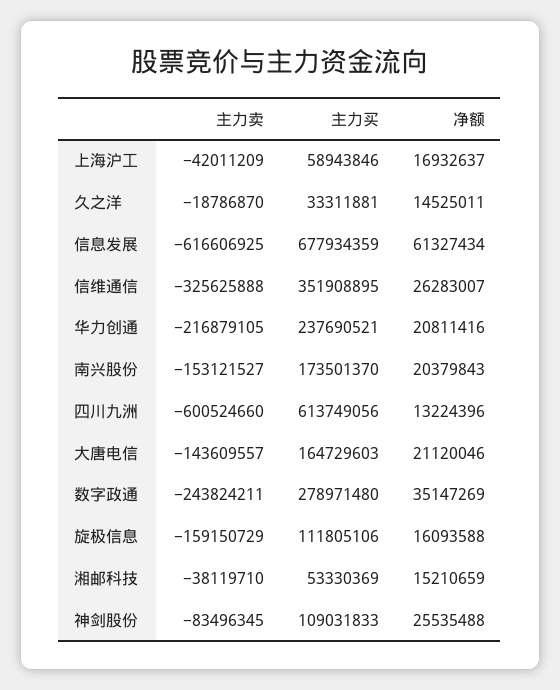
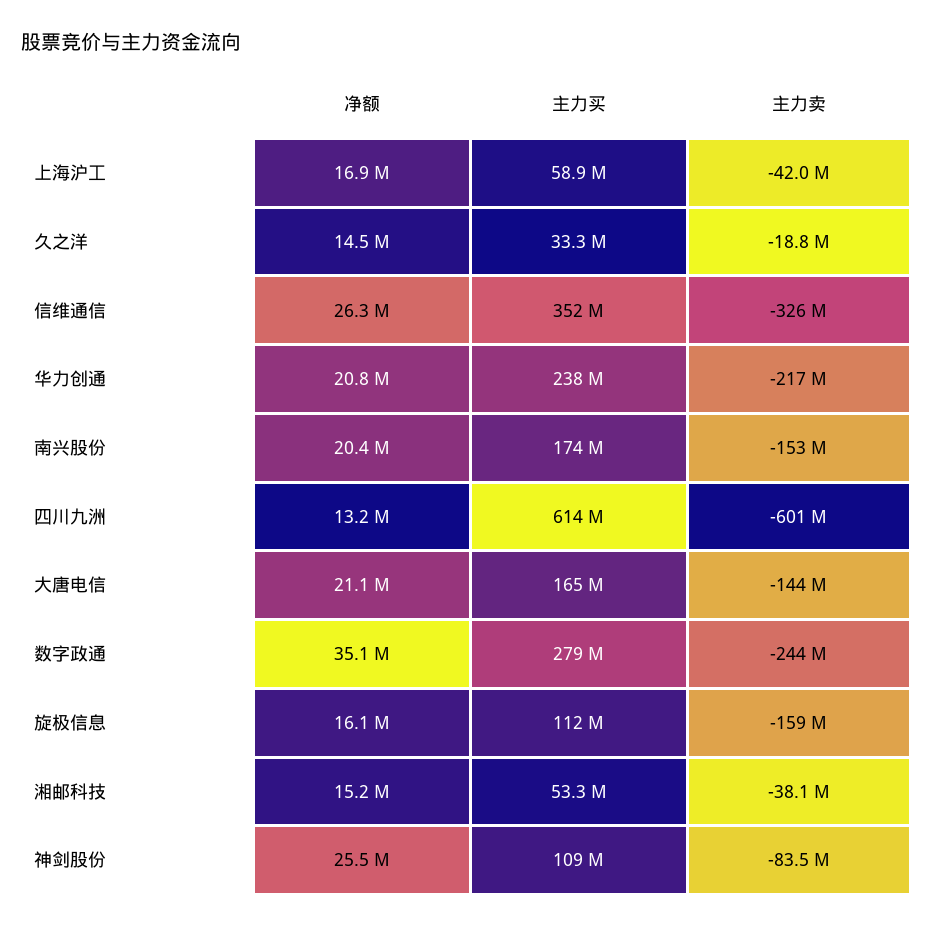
  {
    "主力卖": {
      "上海沪工": -42011209,
      "久之洋": -18786870,
-     "信息发展": -616606925,
      "信维通信": -325625888,
      "华力创通": -216879105,
      "南兴股份": -153121527,
      "四川九洲": -600524660,
      "大唐电信": -143609557,
      "数字政通": -243824211,
      "旋极信息": -159150729,
      "湘邮科技": -38119710,
      "神剑股份": -83496345
    },
    "主力买": {
      "上海沪工": 58943846,
      "久之洋": 33311881,
-     "信息发展": 677934359,
      "信维通信": 351908895,
      "华力创通": 237690521,
      "南兴股份": 173501370,
      "四川九洲": 613749056,
      "大唐电信": 164729603,
      "数字政通": 278971480,
      "旋极信息": 111805106,
      "湘邮科技": 53330369,
      "神剑股份": 109031833
    },
    "净额": {
      "上海沪工": 16932637,
      "久之洋": 14525011,
-     "信息发展": 61327434,
      "信维通信": 26283007,
      "华力创通": 20811416,
      "南兴股份": 20379843,
      "四川九洲": 13224396,
      "大唐电信": 21120046,
      "数字政通": 35147269,
      "旋极信息": 16093588,
      "湘邮科技": 15210659,
      "神剑股份": 25535488
    }
  }

